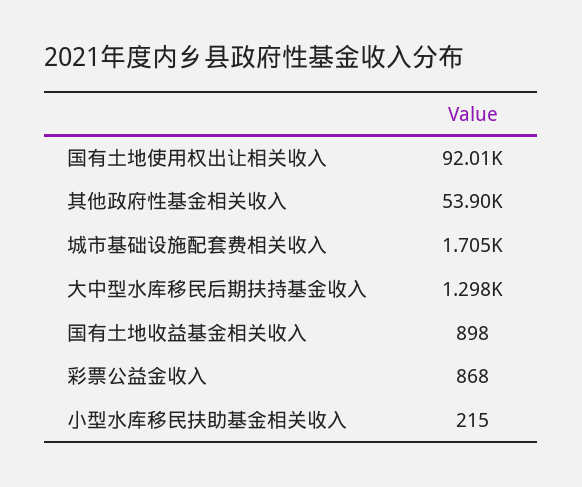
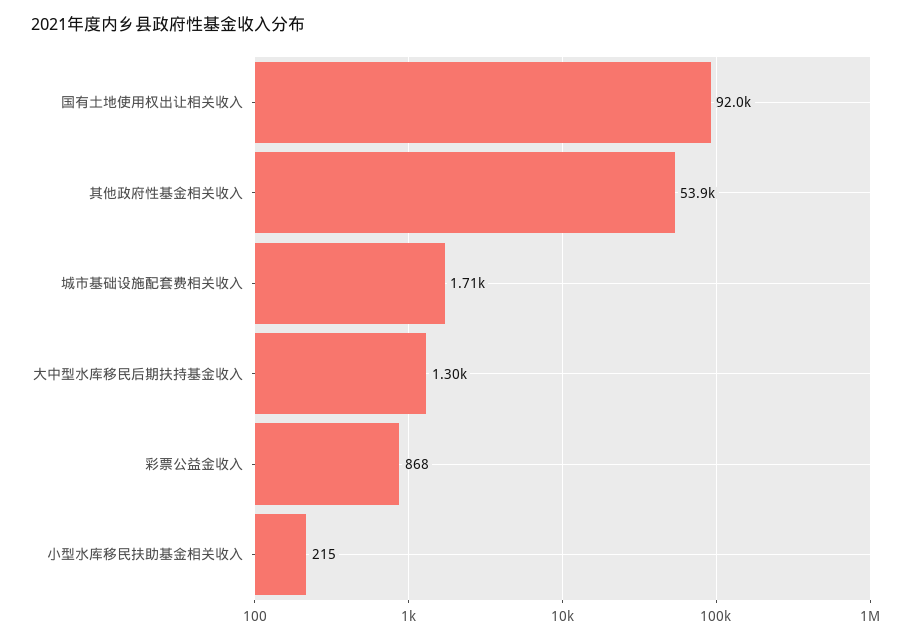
  {
    "国有土地使用权出让相关收入": 92010,
    "其他政府性基金相关收入": 53900,
    "城市基础设施配套费相关收入": 1705,
    "大中型水库移民后期扶持基金收入": 1298,
-   "国有土地收益基金相关收入": 898,
    "彩票公益金收入": 868,
    "小型水库移民扶助基金相关收入": 215
  }

